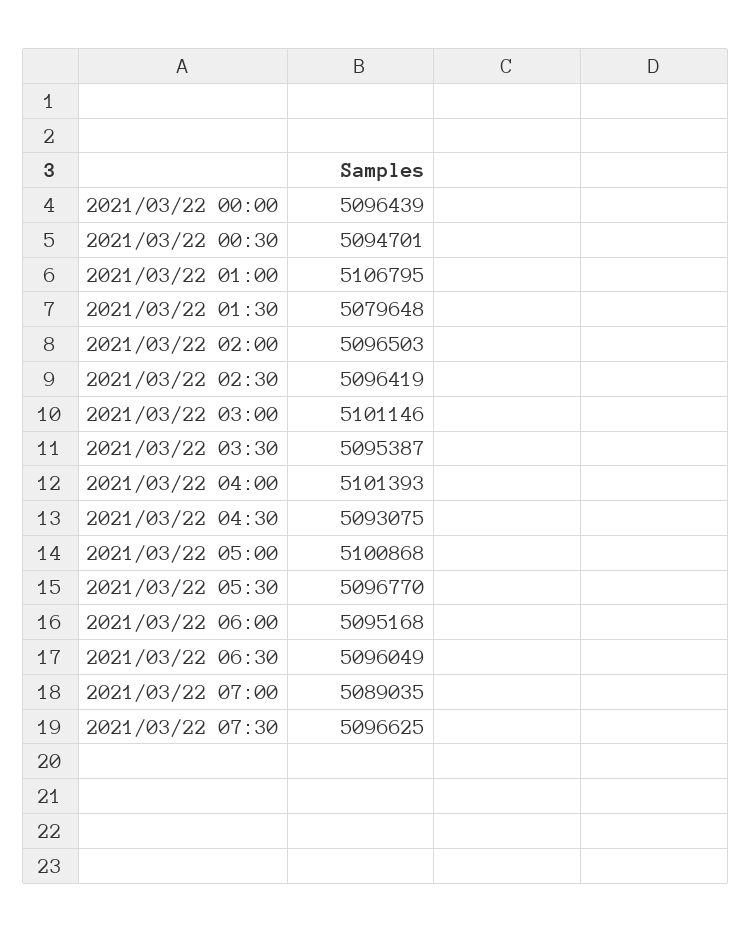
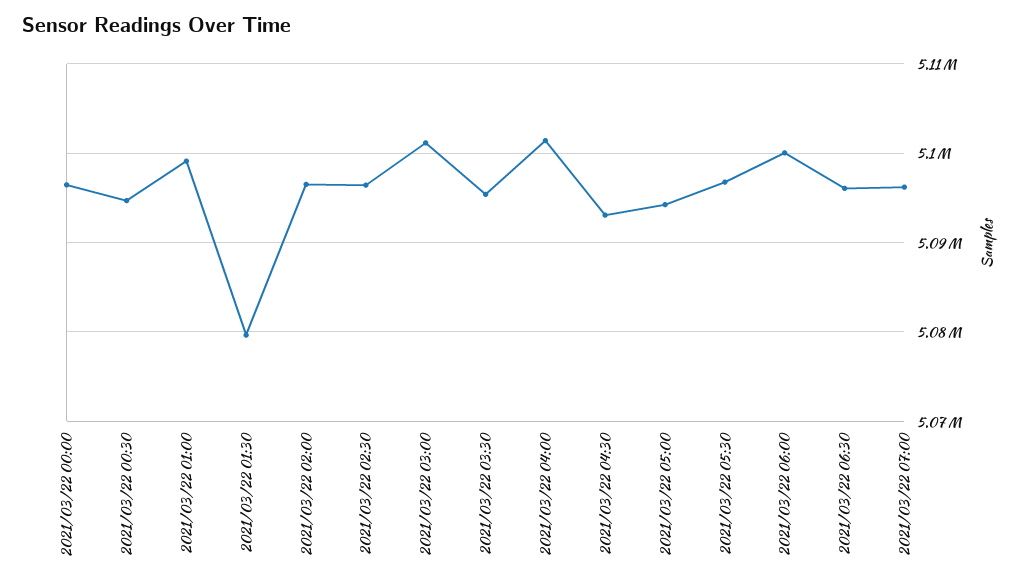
  {
    "2021/03/22 00:00": 5096439,
    "2021/03/22 00:30": 5094701,
-   "2021/03/22 01:00": 5106795,
+   "2021/03/22 01:00": 5099000,
    "2021/03/22 01:30": 5079648,
    "2021/03/22 02:00": 5096503,
    "2021/03/22 02:30": 5096419,
    "2021/03/22 03:00": 5101146,
    "2021/03/22 03:30": 5095387,
    "2021/03/22 04:00": 5101393,
    "2021/03/22 04:30": 5093075,
-   "2021/03/22 05:00": 5100868,
+   "2021/03/22 05:00": 5094000,
    "2021/03/22 05:30": 5096770,
-   "2021/03/22 06:00": 5095168,
+   "2021/03/22 06:00": 5100000,
    "2021/03/22 06:30": 5096049,
-   "2021/03/22 07:00": 5089035,
+   "2021/03/22 07:00": 5096000
-   "2021/03/22 07:30": 5096625
  }

